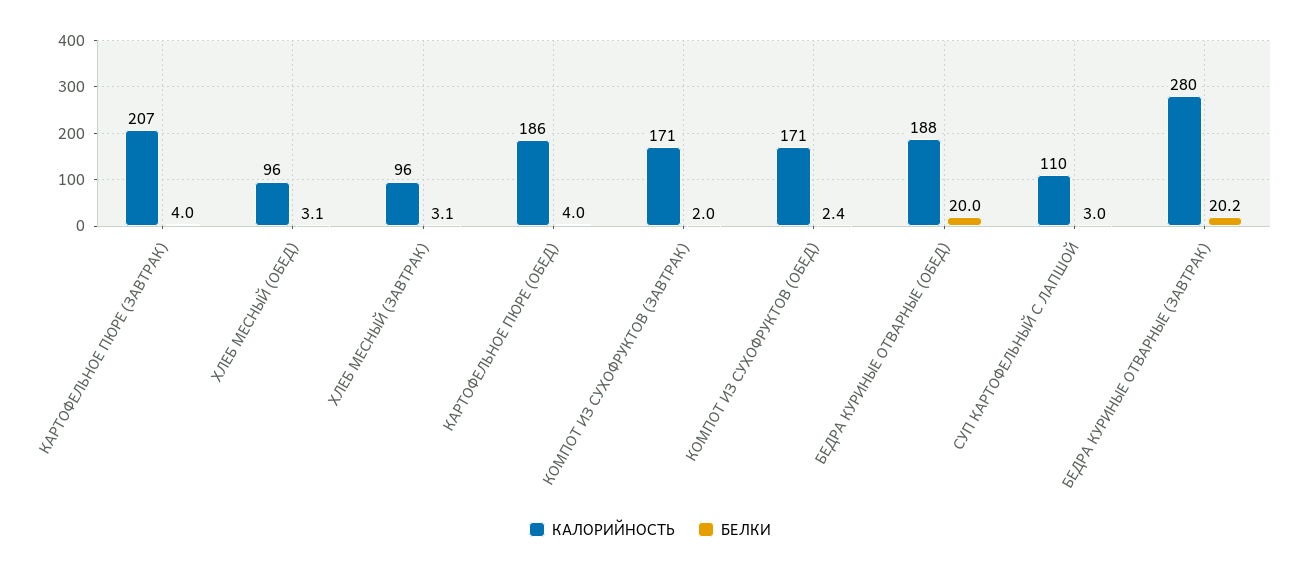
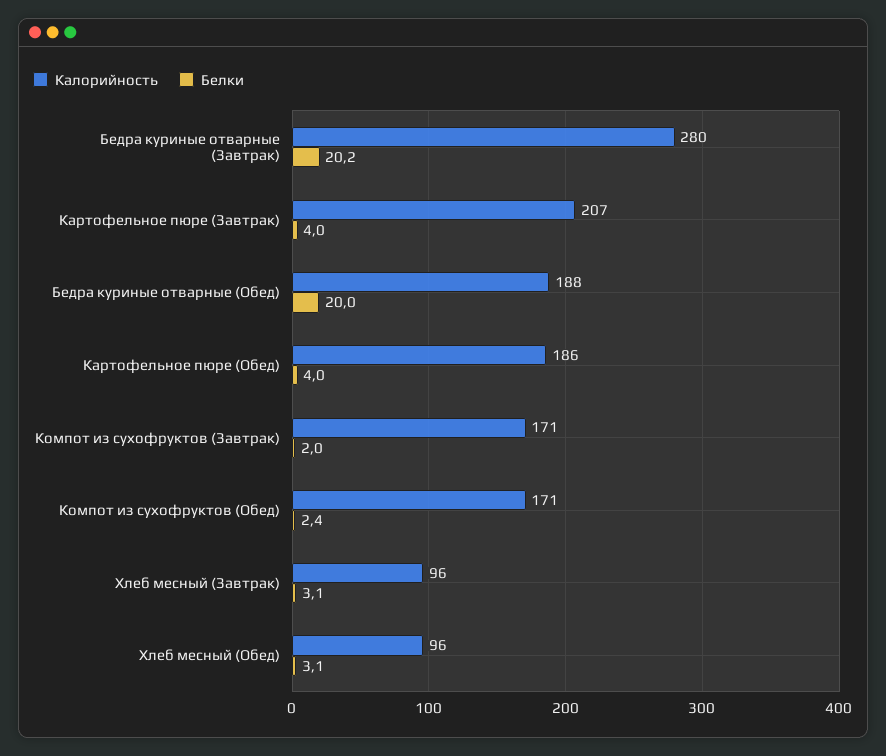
  {
    "КАЛОРИЙНОСТЬ": {
      "КАРТОФЕЛЬНОЕ ПЮРЕ (ЗАВТРАК)": 207,
      "ХЛЕБ МЕСНЫЙ (ОБЕД)": 96,
      "ХЛЕБ МЕСНЫЙ (ЗАВТРАК)": 96,
      "КАРТОФЕЛЬНОЕ ПЮРЕ (ОБЕД)": 186,
      "КОМПОТ ИЗ СУХОФРУКТОВ (ЗАВТРАК)": 171,
      "КОМПОТ ИЗ СУХОФРУКТОВ (ОБЕД)": 171,
      "БЕДРА КУРИНЫЕ ОТВАРНЫЕ (ОБЕД)": 188,
-     "СУП КАРТОФЕЛЬНЫЙ С ЛАПШОЙ": 110,
      "БЕДРА КУРИНЫЕ ОТВАРНЫЕ (ЗАВТРАК)": 280
    },
    "БЕЛКИ": {
      "КАРТОФЕЛЬНОЕ ПЮРЕ (ЗАВТРАК)": 4,
      "ХЛЕБ МЕСНЫЙ (ОБЕД)": 3.1,
      "ХЛЕБ МЕСНЫЙ (ЗАВТРАК)": 3.1,
      "КАРТОФЕЛЬНОЕ ПЮРЕ (ОБЕД)": 4,
      "КОМПОТ ИЗ СУХОФРУКТОВ (ЗАВТРАК)": 2,
      "КОМПОТ ИЗ СУХОФРУКТОВ (ОБЕД)": 2.4,
      "БЕДРА КУРИНЫЕ ОТВАРНЫЕ (ОБЕД)": 20,
-     "СУП КАРТОФЕЛЬНЫЙ С ЛАПШОЙ": 3,
      "БЕДРА КУРИНЫЕ ОТВАРНЫЕ (ЗАВТРАК)": 20.2
    }
  }

